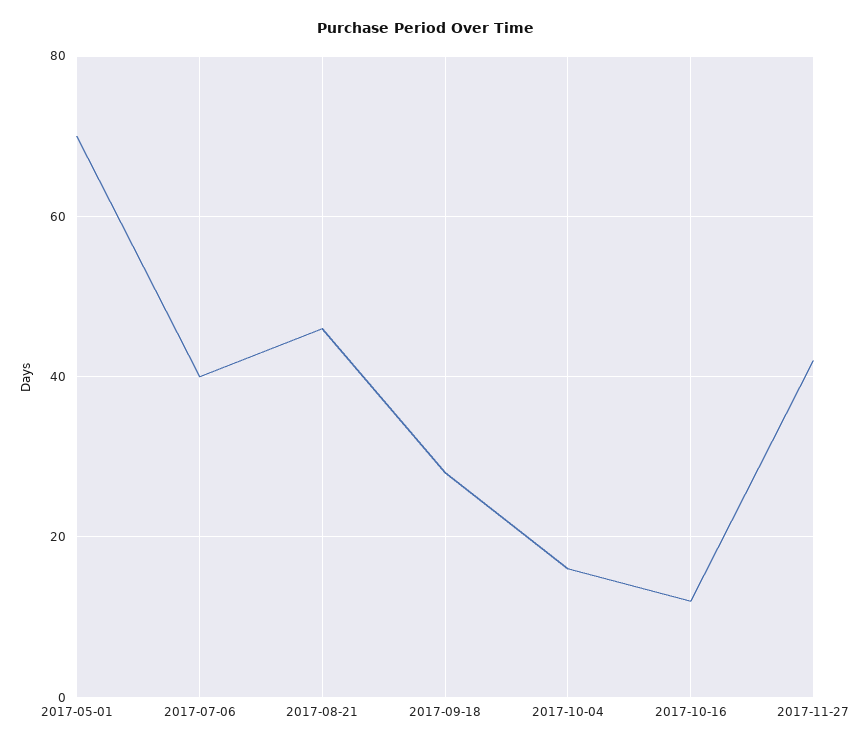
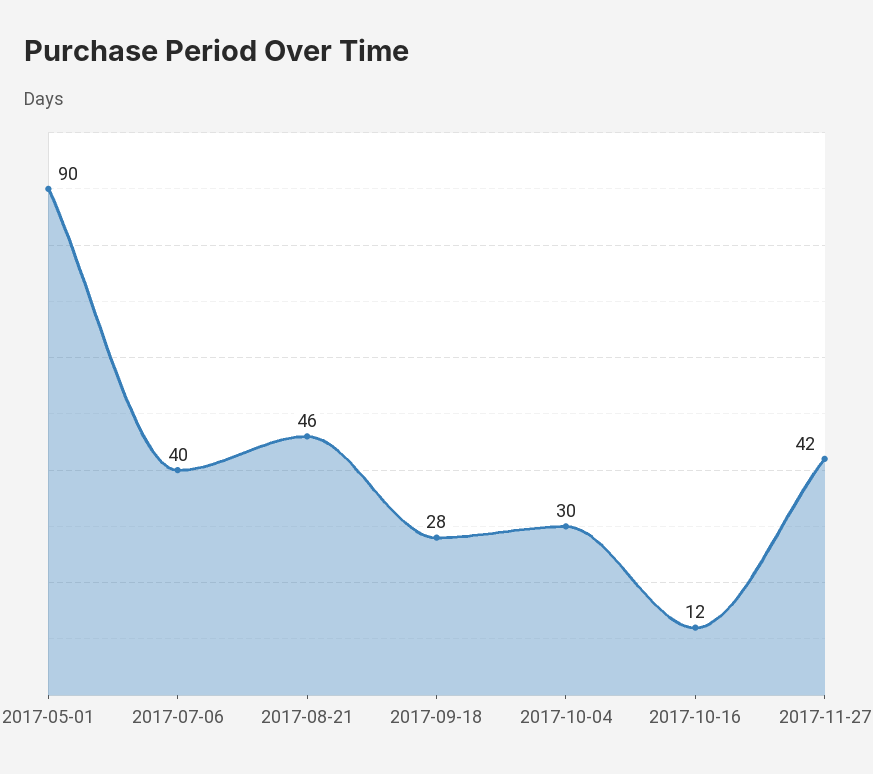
  {
-   "2017-05-01": 70,
+   "2017-05-01": 90,
    "2017-07-06": 40,
    "2017-08-21": 46,
    "2017-09-18": 28,
-   "2017-10-04": 15,
+   "2017-10-04": 30,
    "2017-10-16": 12,
    "2017-11-27": 42
  }

